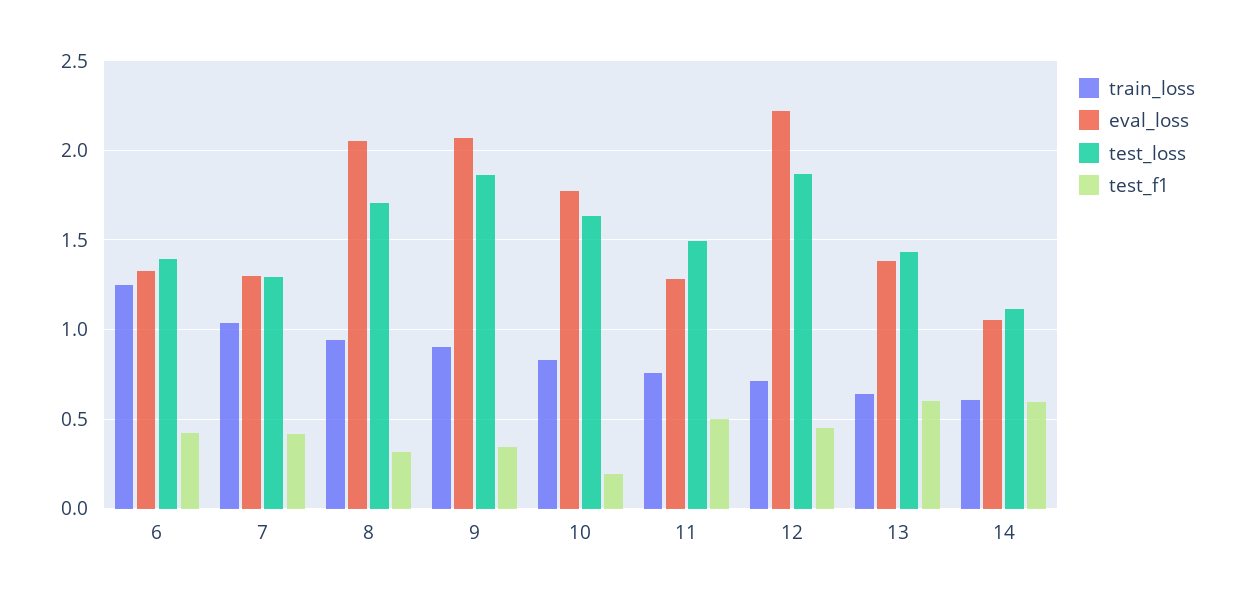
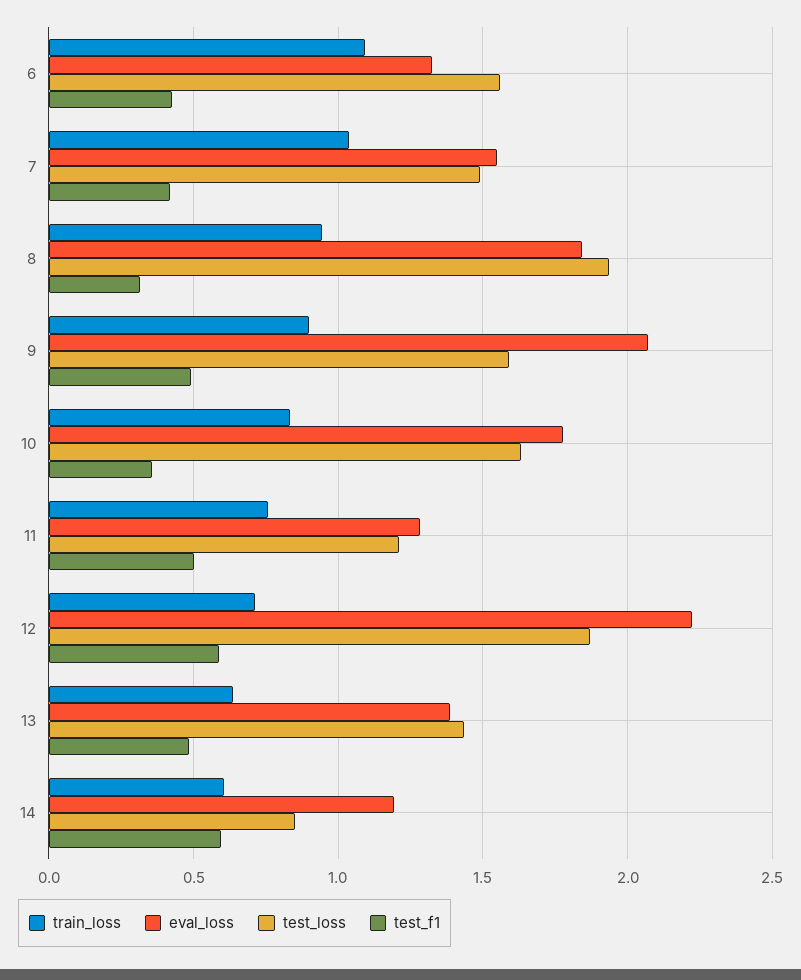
  {
    "train_loss": {
-     "6": 1.25,
+     "6": 1.1,
      "7": 1.05,
      "8": 0.95,
      "9": 0.9,
      "10": 0.85,
      "11": 0.75,
      "12": 0.7,
      "13": 0.65,
      "14": 0.6
    },
    "eval_loss": {
      "6": 1.3,
-     "7": 1.3,
+     "7": 1.55,
-     "8": 2.05,
+     "8": 1.85,
      "9": 2.05,
      "10": 1.8,
      "11": 1.3,
      "12": 2.2,
      "13": 1.4,
-     "14": 1.05
+     "14": 1.2
    },
    "test_loss": {
-     "6": 1.4,
+     "6": 1.55,
-     "7": 1.3,
+     "7": 1.5,
-     "8": 1.7,
+     "8": 1.95,
-     "9": 1.85,
+     "9": 1.6,
      "10": 1.65,
-     "11": 1.5,
+     "11": 1.2,
      "12": 1.85,
      "13": 1.45,
-     "14": 1.1
+     "14": 0.85
    },
    "test_f1": {
      "6": 0.4,
      "7": 0.4,
      "8": 0.3,
-     "9": 0.35,
+     "9": 0.5,
-     "10": 0.2,
+     "10": 0.35,
      "11": 0.5,
-     "12": 0.45,
+     "12": 0.6,
-     "13": 0.6,
+     "13": 0.5,
      "14": 0.6
    }
  }

